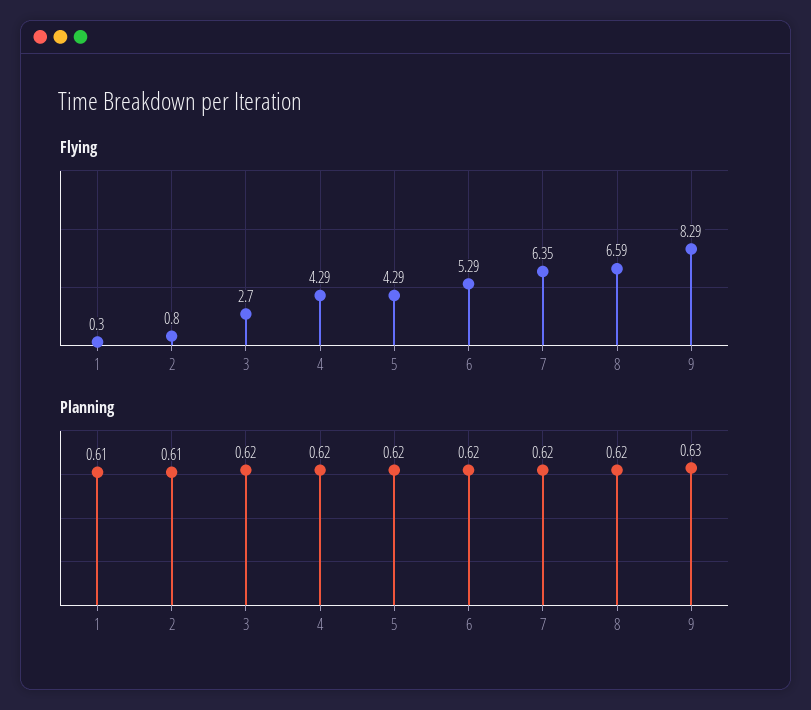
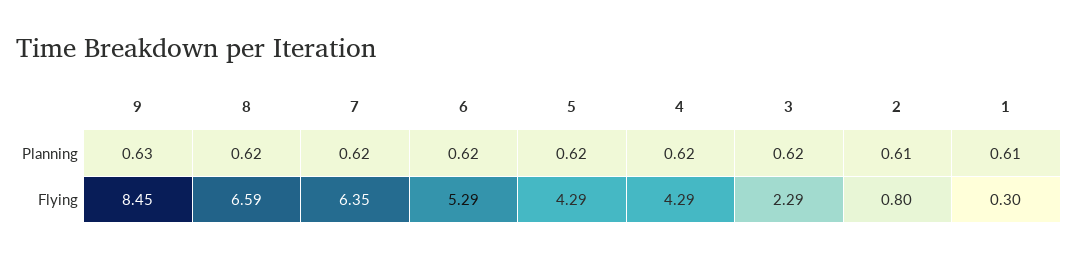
  {
    "Flying": {
      "1": 0.3,
      "2": 0.8,
-     "3": 2.7,
+     "3": 2.29,
      "4": 4.29,
      "5": 4.29,
      "6": 5.29,
      "7": 6.35,
      "8": 6.59,
-     "9": 8.29
+     "9": 8.45
    },
    "Planning": {
      "1": 0.61,
      "2": 0.61,
      "3": 0.62,
      "4": 0.62,
      "5": 0.62,
      "6": 0.62,
      "7": 0.62,
      "8": 0.62,
      "9": 0.63
    }
  }

